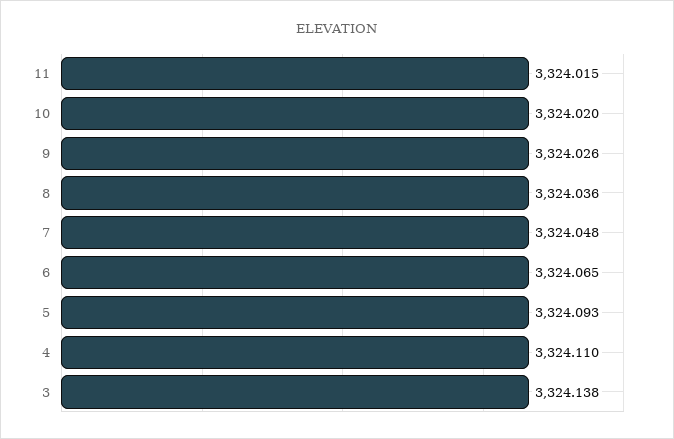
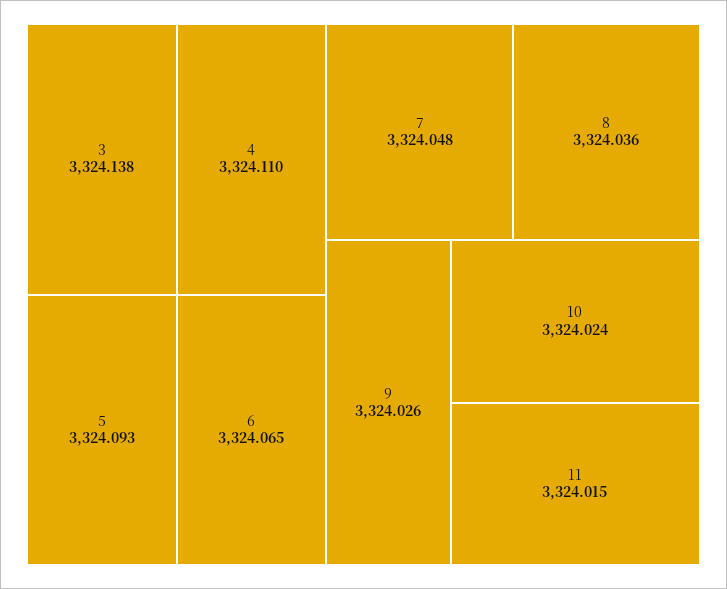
  {
    "11": 3324.015,
-   "10": 3324.02,
+   "10": 3324.024,
    "9": 3324.026,
    "8": 3324.036,
    "7": 3324.048,
    "6": 3324.065,
    "5": 3324.093,
    "4": 3324.11,
    "3": 3324.138
  }

